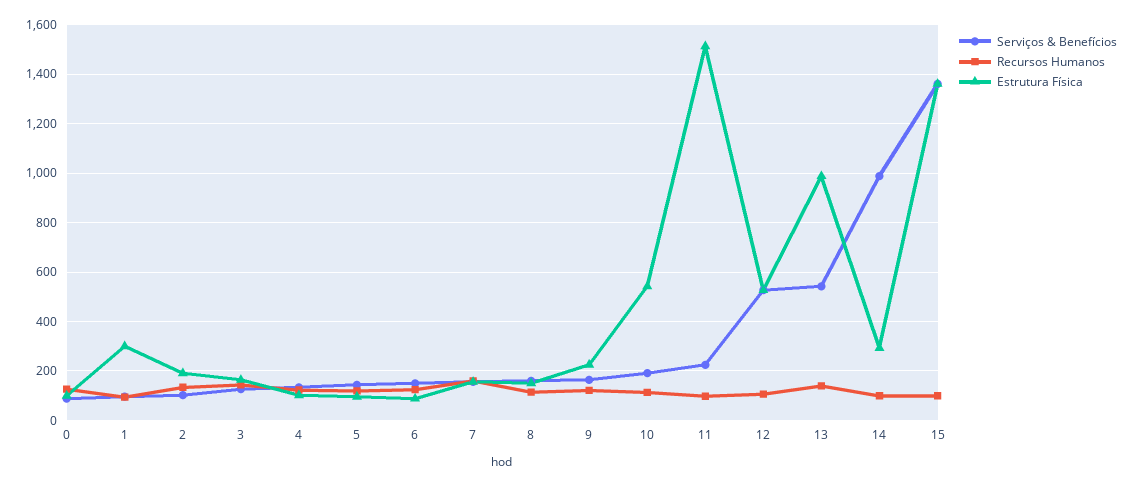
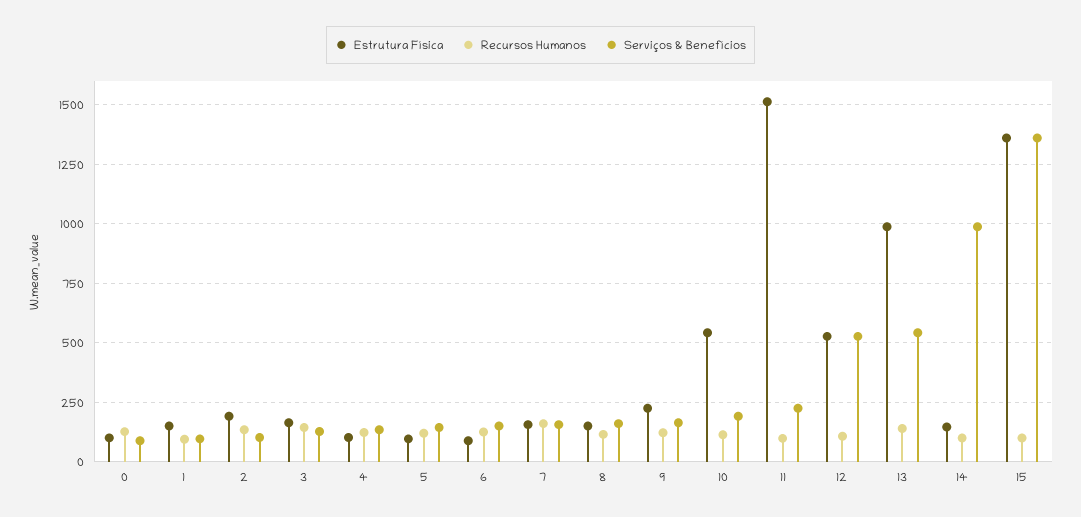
  {
    "Serviços & Benefícios": {
      "0": 100,
      "1": 100,
      "2": 100,
      "3": 125,
      "4": 125,
      "5": 150,
      "6": 150,
      "7": 150,
      "8": 150,
      "9": 175,
      "10": 200,
      "11": 225,
      "12": 525,
      "13": 550,
      "14": 1000,
      "15": 1350
    },
    "Recursos Humanos": {
      "0": 125,
      "1": 100,
      "2": 125,
      "3": 150,
      "4": 125,
      "5": 125,
      "6": 125,
      "7": 150,
      "8": 125,
      "9": 125,
      "10": 125,
      "11": 100,
      "12": 100,
      "13": 150,
      "14": 100,
      "15": 100
    },
    "Estrutura Física": {
      "0": 100,
-     "1": 300,
+     "1": 150,
      "2": 200,
      "3": 175,
      "4": 100,
      "5": 100,
      "6": 100,
      "7": 150,
      "8": 150,
      "9": 225,
      "10": 550,
      "11": 1525,
      "12": 525,
      "13": 1000,
-     "14": 300,
+     "14": 150,
      "15": 1350
    }
  }

